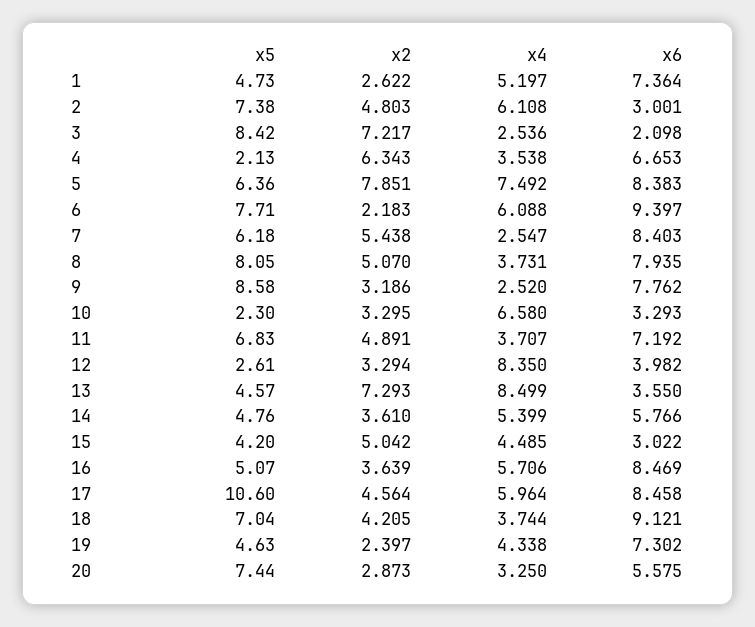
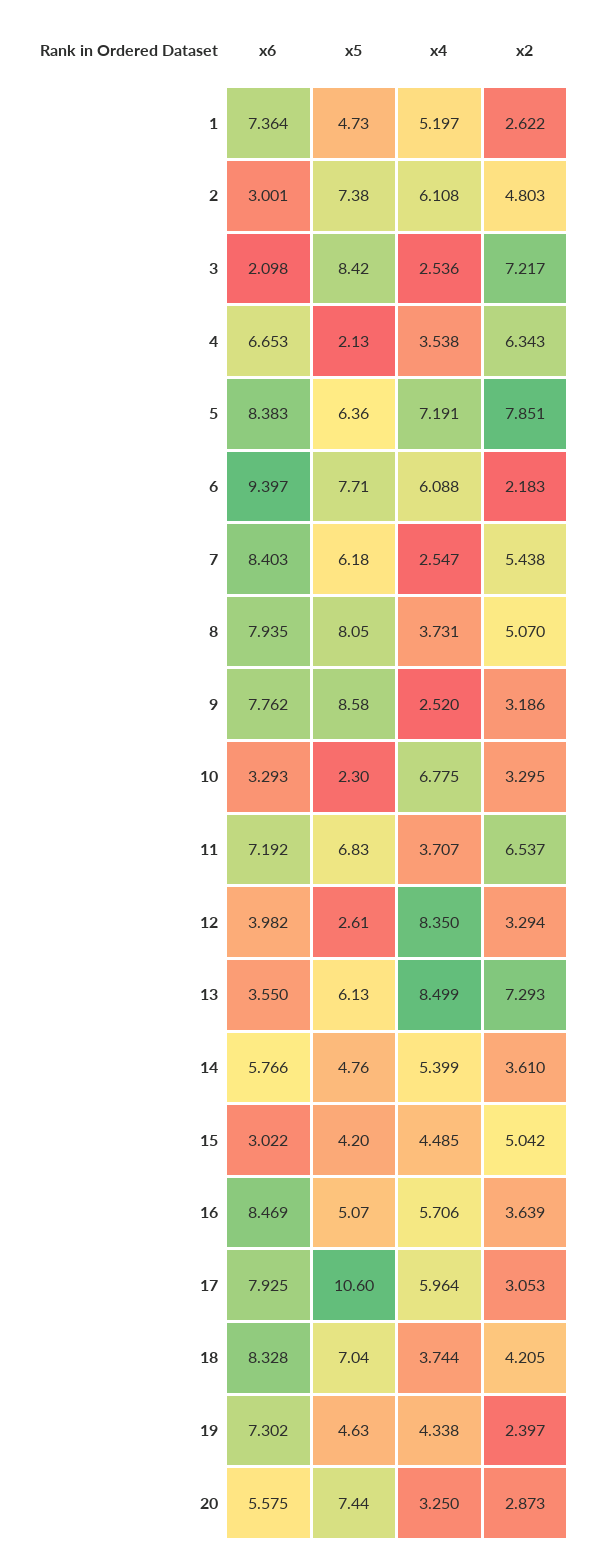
  {
    "x5": {
      "1": 4.73,
      "2": 7.38,
      "3": 8.42,
      "4": 2.13,
      "5": 6.36,
      "6": 7.71,
      "7": 6.18,
      "8": 8.05,
      "9": 8.58,
      "10": 2.3,
      "11": 6.83,
      "12": 2.61,
-     "13": 4.57,
+     "13": 6.13,
      "14": 4.76,
      "15": 4.2,
      "16": 5.07,
      "17": 10.6,
      "18": 7.04,
      "19": 4.63,
      "20": 7.44
    },
    "x2": {
      "1": 2.622,
      "2": 4.803,
      "3": 7.217,
      "4": 6.343,
      "5": 7.851,
      "6": 2.183,
      "7": 5.438,
      "8": 5.07,
      "9": 3.186,
      "10": 3.295,
-     "11": 4.891,
+     "11": 6.537,
      "12": 3.294,
      "13": 7.293,
      "14": 3.61,
      "15": 5.042,
      "16": 3.639,
-     "17": 4.564,
+     "17": 3.053,
      "18": 4.205,
      "19": 2.397,
      "20": 2.873
    },
    "x4": {
      "1": 5.197,
      "2": 6.108,
      "3": 2.536,
      "4": 3.538,
-     "5": 7.492,
+     "5": 7.191,
      "6": 6.088,
      "7": 2.547,
      "8": 3.731,
      "9": 2.52,
-     "10": 6.58,
+     "10": 6.775,
      "11": 3.707,
      "12": 8.35,
      "13": 8.499,
      "14": 5.399,
      "15": 4.485,
      "16": 5.706,
      "17": 5.964,
      "18": 3.744,
      "19": 4.338,
      "20": 3.25
    },
    "x6": {
      "1": 7.364,
      "2": 3.001,
      "3": 2.098,
      "4": 6.653,
      "5": 8.383,
      "6": 9.397,
      "7": 8.403,
      "8": 7.935,
      "9": 7.762,
      "10": 3.293,
      "11": 7.192,
      "12": 3.982,
      "13": 3.55,
      "14": 5.766,
      "15": 3.022,
      "16": 8.469,
-     "17": 8.458,
+     "17": 7.925,
-     "18": 9.121,
+     "18": 8.328,
      "19": 7.302,
      "20": 5.575
    }
  }

